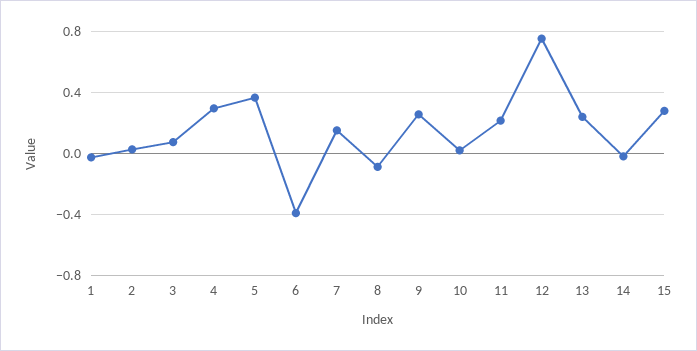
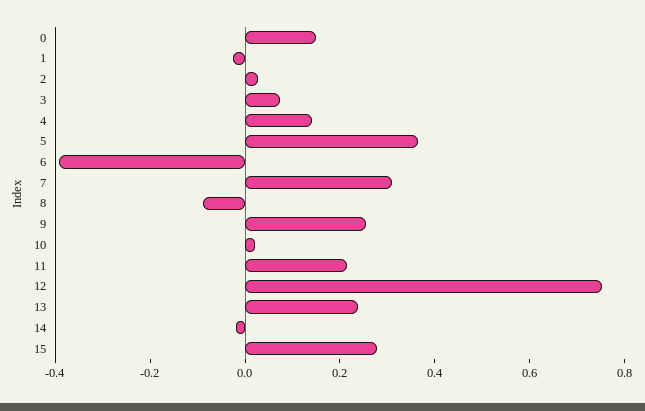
  {
    "1": -0.05,
    "2": 0.05,
    "3": 0.05,
-   "4": 0.3,
+   "4": 0.15,
    "5": 0.35,
    "6": -0.4,
-   "7": 0.15,
+   "7": 0.3,
    "8": -0.1,
    "9": 0.25,
    "10": 0,
    "11": 0.2,
    "12": 0.75,
    "13": 0.25,
    "14": 0,
-   "15": 0.3
+   "15": 0.3,
+   "0": 0.15
  }

